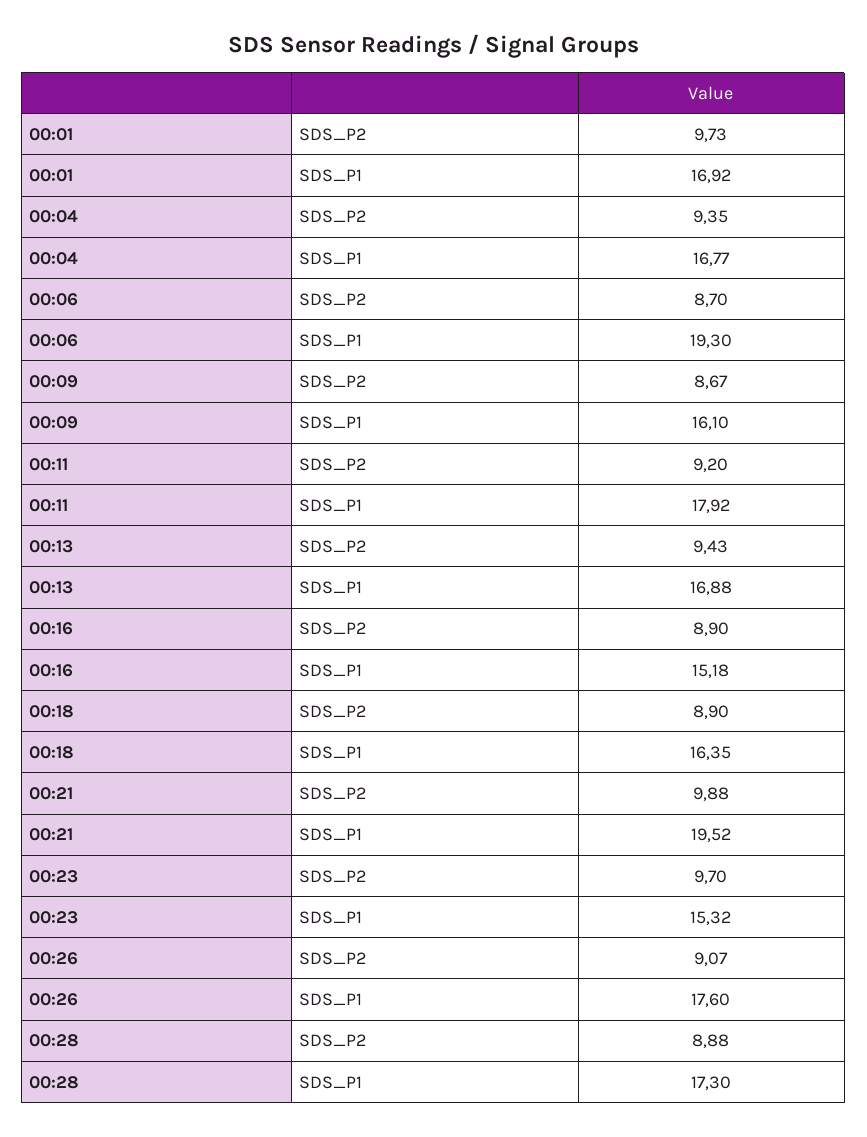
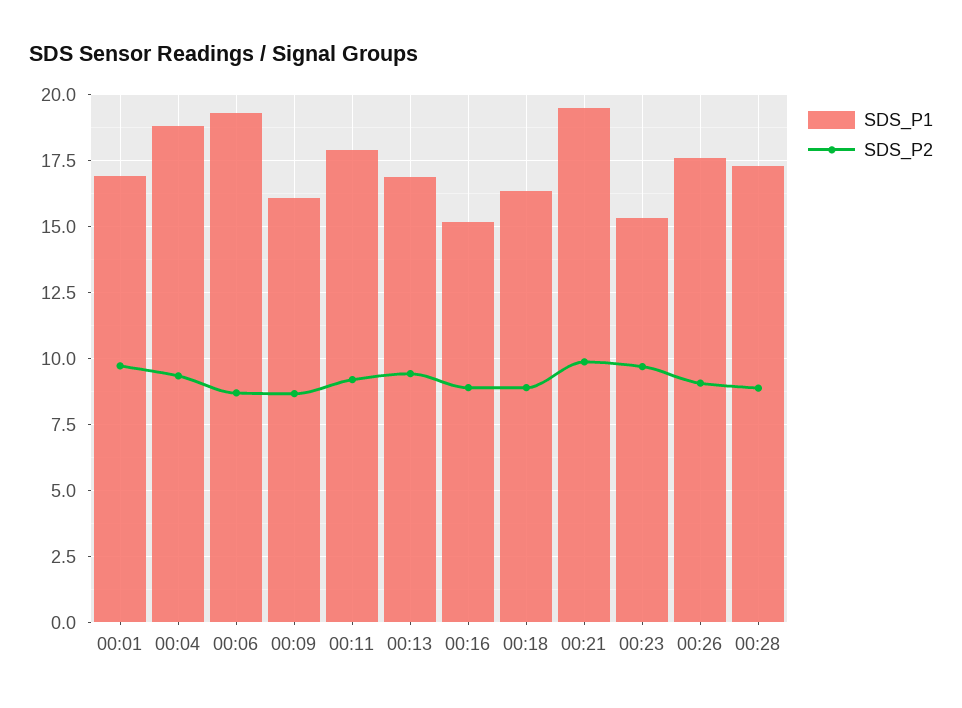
  {
    "SDS_P2": {
      "00:01": 9.73,
      "00:04": 9.35,
      "00:06": 8.7,
      "00:09": 8.67,
      "00:11": 9.2,
      "00:13": 9.43,
      "00:16": 8.9,
      "00:18": 8.9,
      "00:21": 9.88,
      "00:23": 9.7,
      "00:26": 9.07,
      "00:28": 8.88
    },
    "SDS_P1": {
      "00:01": 16.92,
-     "00:04": 16.77,
+     "00:04": 18.75,
      "00:06": 19.3,
      "00:09": 16.1,
      "00:11": 17.92,
      "00:13": 16.88,
      "00:16": 15.18,
      "00:18": 16.35,
      "00:21": 19.52,
      "00:23": 15.32,
      "00:26": 17.6,
      "00:28": 17.3
    }
  }

